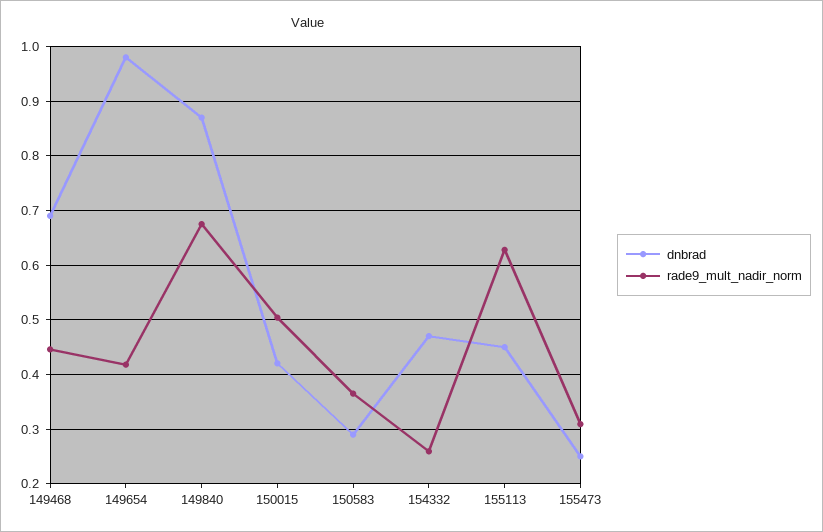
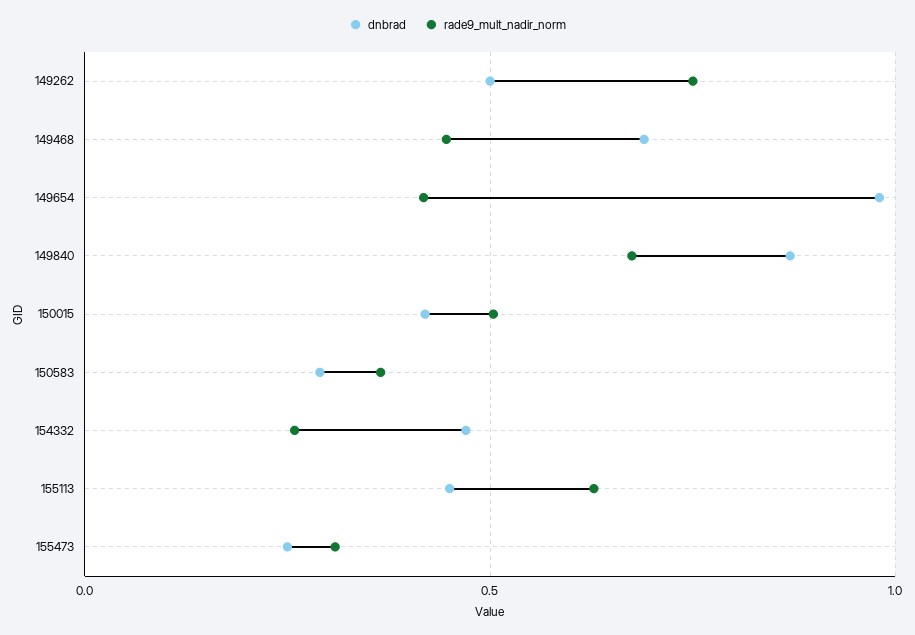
  {
    "dnbrad": {
      "149468": 0.7,
      "149654": 0.98,
      "149840": 0.88,
      "150015": 0.42,
      "150583": 0.3,
      "154332": 0.48,
      "155113": 0.46,
-     "155473": 0.26
+     "155473": 0.26,
+     "149262": 0.5
    },
    "rade9_mult_nadir_norm": {
      "149468": 0.44,
      "149654": 0.42,
      "149840": 0.68,
      "150015": 0.5,
      "150583": 0.36,
      "154332": 0.26,
      "155113": 0.62,
-     "155473": 0.3
+     "155473": 0.3,
+     "149262": 0.75
    }
  }

